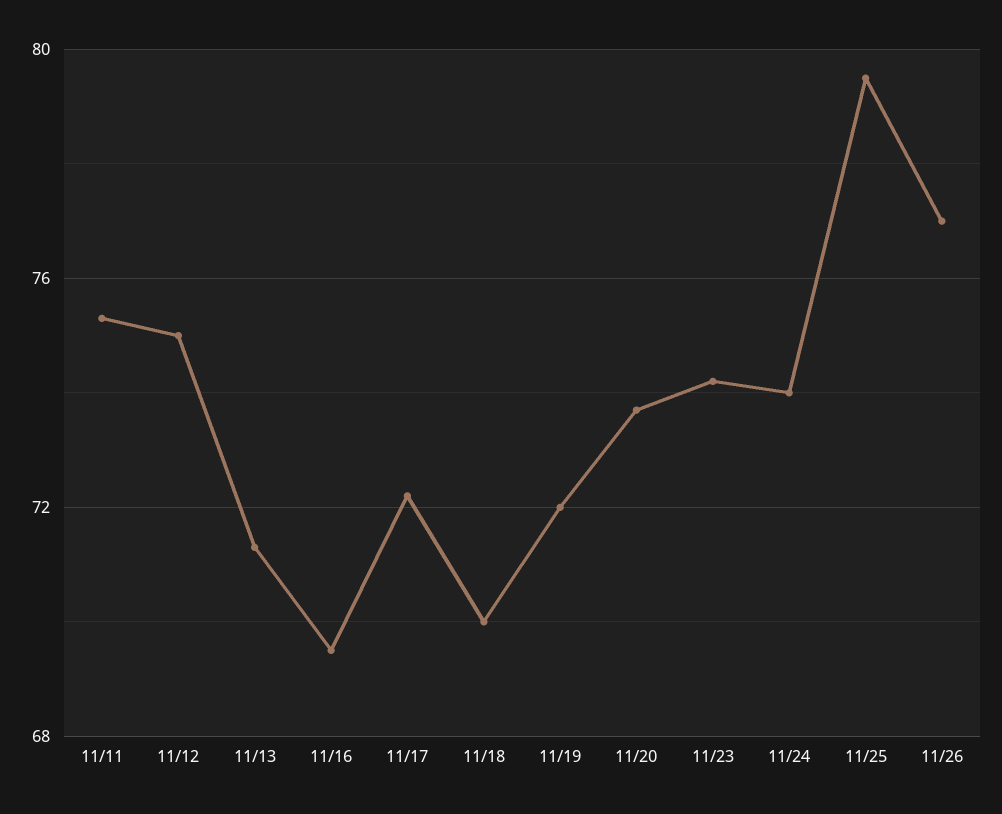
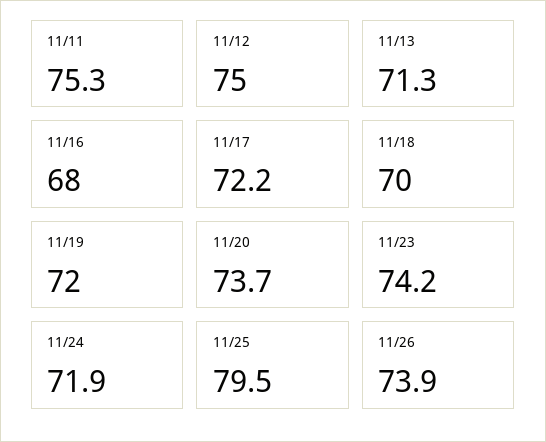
  {
    "11/11": 75.3,
    "11/12": 75,
    "11/13": 71.3,
-   "11/16": 69.5,
+   "11/16": 68,
    "11/17": 72.2,
    "11/18": 70,
    "11/19": 72,
    "11/20": 73.7,
    "11/23": 74.2,
-   "11/24": 74,
+   "11/24": 71.9,
    "11/25": 79.5,
-   "11/26": 77
+   "11/26": 73.9
  }

